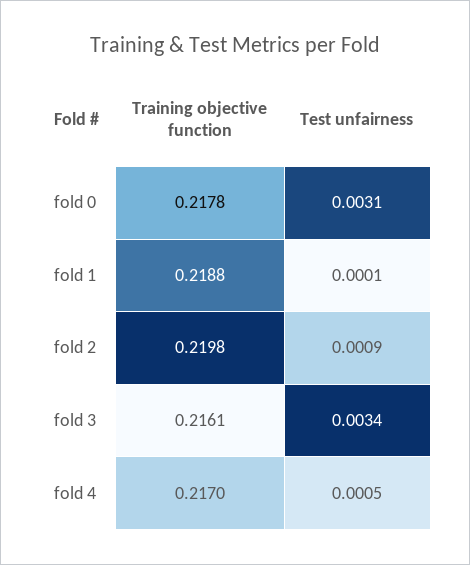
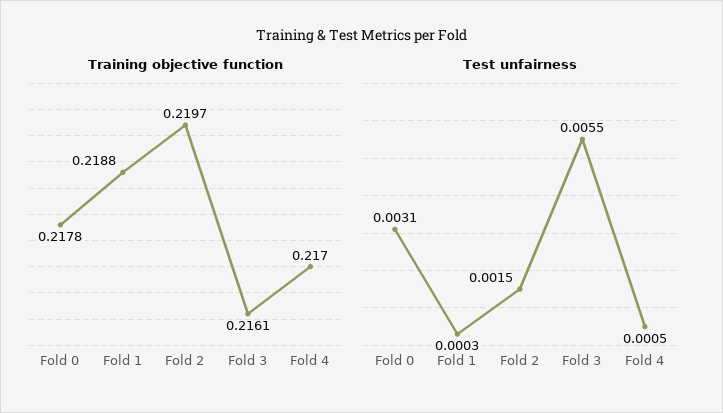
  {
    "Training objective function": {
      "fold 0": 0.2178,
      "fold 1": 0.2188,
-     "fold 2": 0.2198,
+     "fold 2": 0.2197,
      "fold 3": 0.2161,
      "fold 4": 0.217
    },
    "Test unfairness": {
      "fold 0": 0.0031,
-     "fold 1": 0.0001,
+     "fold 1": 0.0003,
-     "fold 2": 0.0009,
+     "fold 2": 0.0015,
-     "fold 3": 0.0034,
+     "fold 3": 0.0055,
      "fold 4": 0.0005
    }
  }

